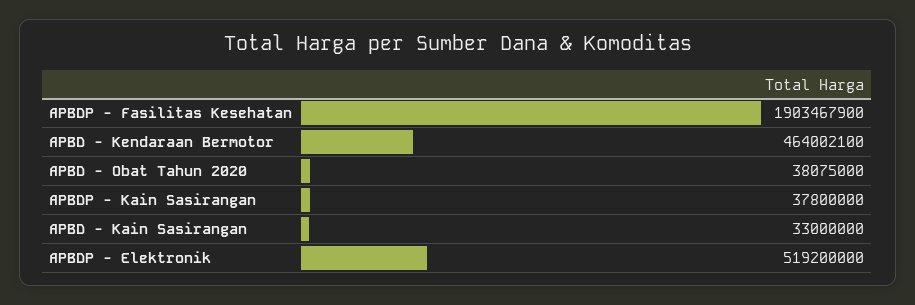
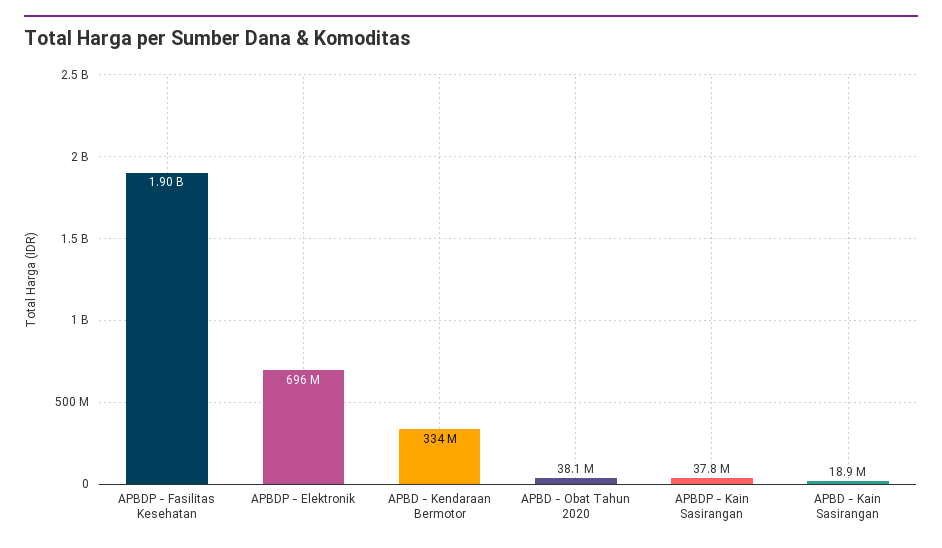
  {
    "APBDP - Fasilitas Kesehatan": 1903467900,
-   "APBD - Kendaraan Bermotor": 464002100,
+   "APBD - Kendaraan Bermotor": 334000000,
    "APBD - Obat Tahun 2020": 38075000,
    "APBDP - Kain Sasirangan": 37800000,
-   "APBD - Kain Sasirangan": 33000000,
+   "APBD - Kain Sasirangan": 18900000,
-   "APBDP - Elektronik": 519200000
+   "APBDP - Elektronik": 696000000
  }

